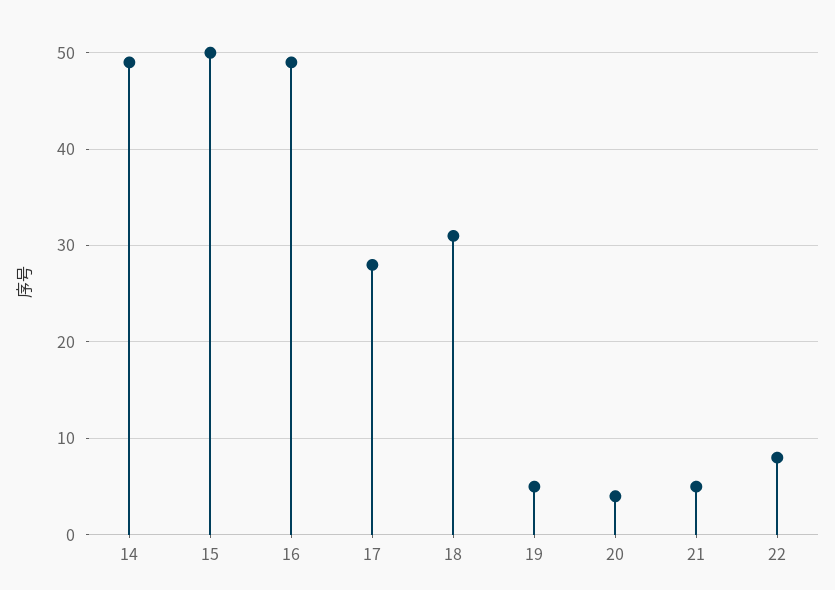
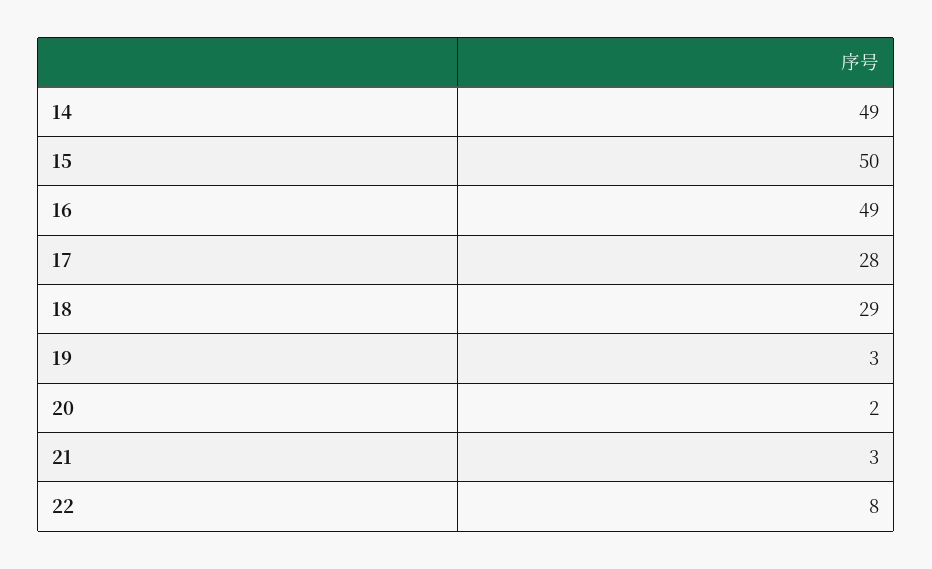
  {
    "14": 49,
    "15": 50,
    "16": 49,
    "17": 28,
-   "18": 31,
+   "18": 29,
-   "19": 5,
+   "19": 3,
-   "20": 4,
+   "20": 2,
-   "21": 5,
+   "21": 3,
    "22": 8
  }

